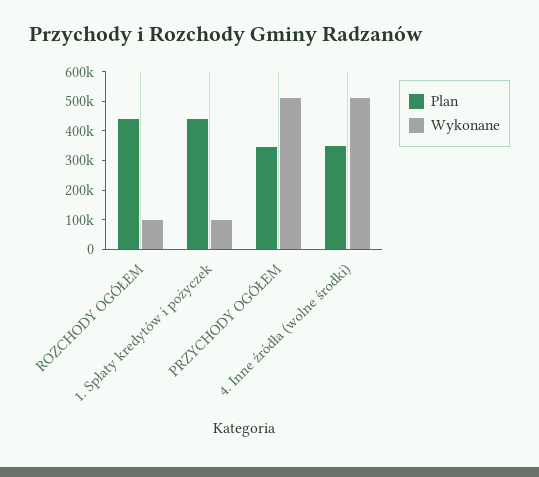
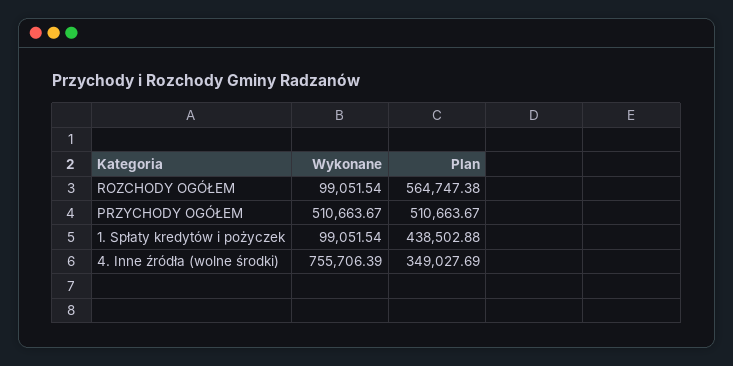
  {
    "Plan": {
-     "ROZCHODY OGÓŁEM": 450000,
+     "ROZCHODY OGÓŁEM": 564747.38,
      "1. Spłaty kredytów i pożyczek": 438502.88,
-     "PRZYCHODY OGÓŁEM": 350000,
+     "PRZYCHODY OGÓŁEM": 510663.67,
      "4. Inne źródła (wolne środki)": 349027.69
    },
    "Wykonane": {
      "ROZCHODY OGÓŁEM": 99051.54,
      "1. Spłaty kredytów i pożyczek": 99051.54,
      "PRZYCHODY OGÓŁEM": 510663.67,
-     "4. Inne źródła (wolne środki)": 500000
+     "4. Inne źródła (wolne środki)": 755706.39
    }
  }

